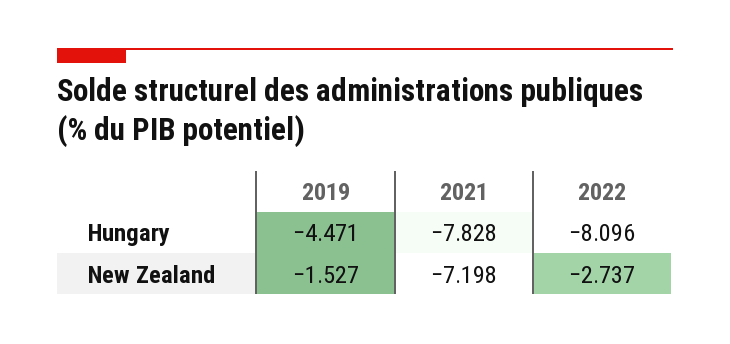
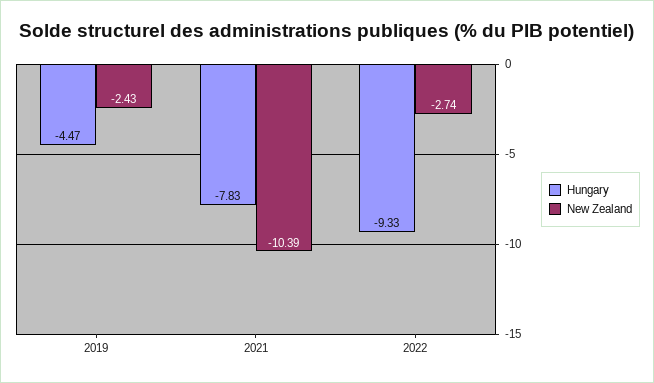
  {
    "Hungary": {
      "2019": -4.471,
      "2021": -7.828,
-     "2022": -8.096
+     "2022": -9.33
    },
    "New Zealand": {
-     "2019": -1.527,
+     "2019": -2.43,
-     "2021": -7.198,
+     "2021": -10.39,
      "2022": -2.737
    }
  }

